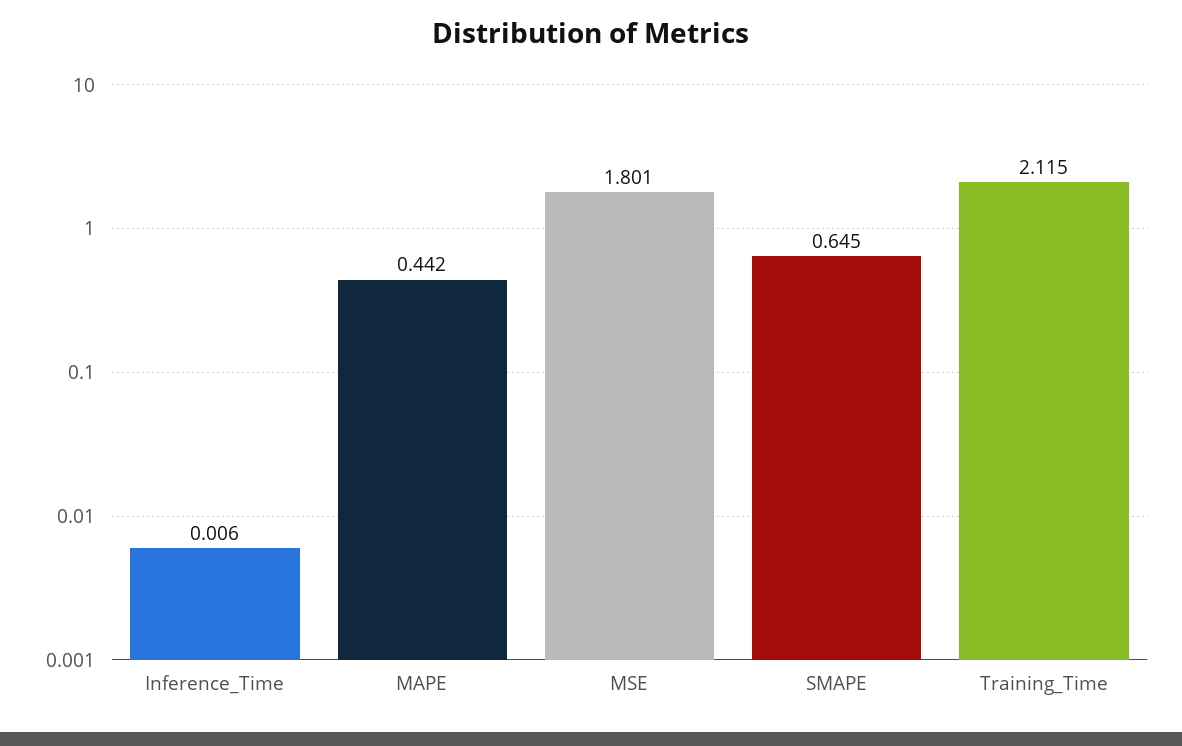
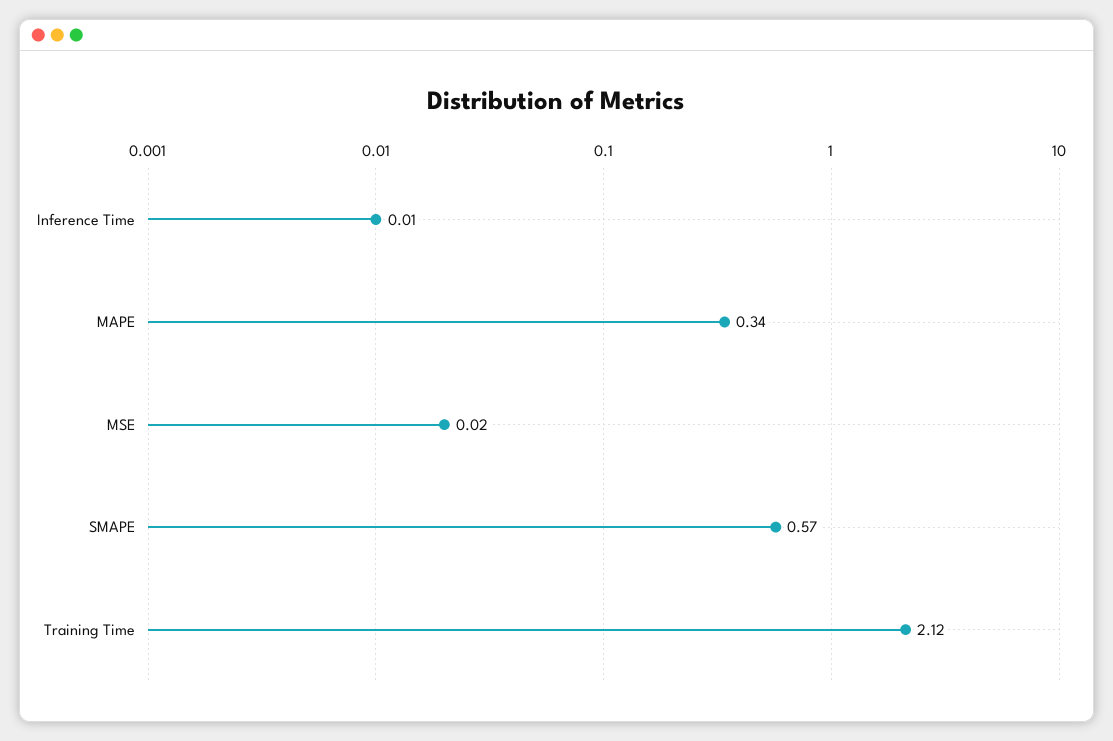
  {
    "Inference_Time": 0.006,
-   "MAPE": 0.442,
+   "MAPE": 0.34,
-   "MSE": 1.801,
+   "MSE": 0.02,
-   "SMAPE": 0.645,
+   "SMAPE": 0.57,
    "Training_Time": 2.115
  }

